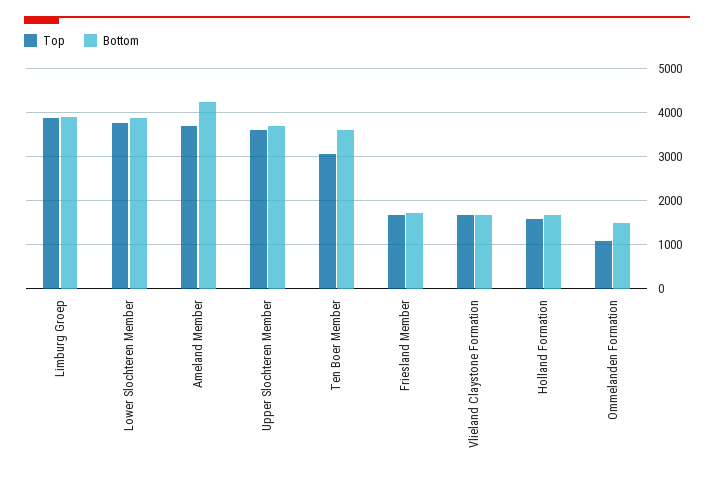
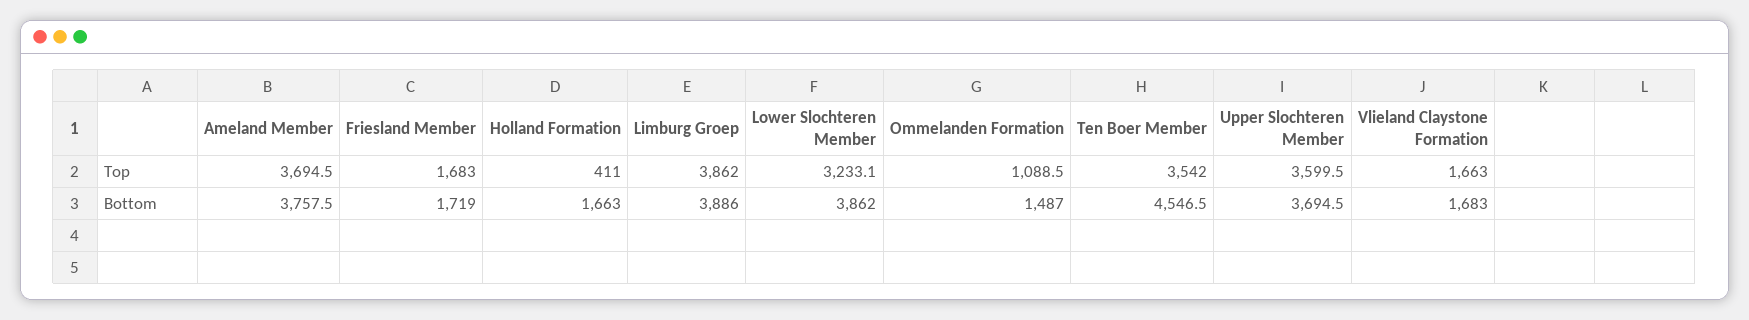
  {
    "Top": {
      "Limburg Groep": 3862,
-     "Lower Slochteren Member": 3800,
+     "Lower Slochteren Member": 3233.1,
      "Ameland Member": 3694.5,
      "Upper Slochteren Member": 3599.5,
-     "Ten Boer Member": 3000,
+     "Ten Boer Member": 3542,
      "Friesland Member": 1683,
      "Vlieland Claystone Formation": 1663,
-     "Holland Formation": 1600,
+     "Holland Formation": 411,
      "Ommelanden Formation": 1088.5
    },
    "Bottom": {
      "Limburg Groep": 3886,
      "Lower Slochteren Member": 3862,
-     "Ameland Member": 4200,
+     "Ameland Member": 3757.5,
      "Upper Slochteren Member": 3694.5,
-     "Ten Boer Member": 3600,
+     "Ten Boer Member": 4546.5,
      "Friesland Member": 1719,
      "Vlieland Claystone Formation": 1683,
      "Holland Formation": 1663,
      "Ommelanden Formation": 1487
    }
  }

